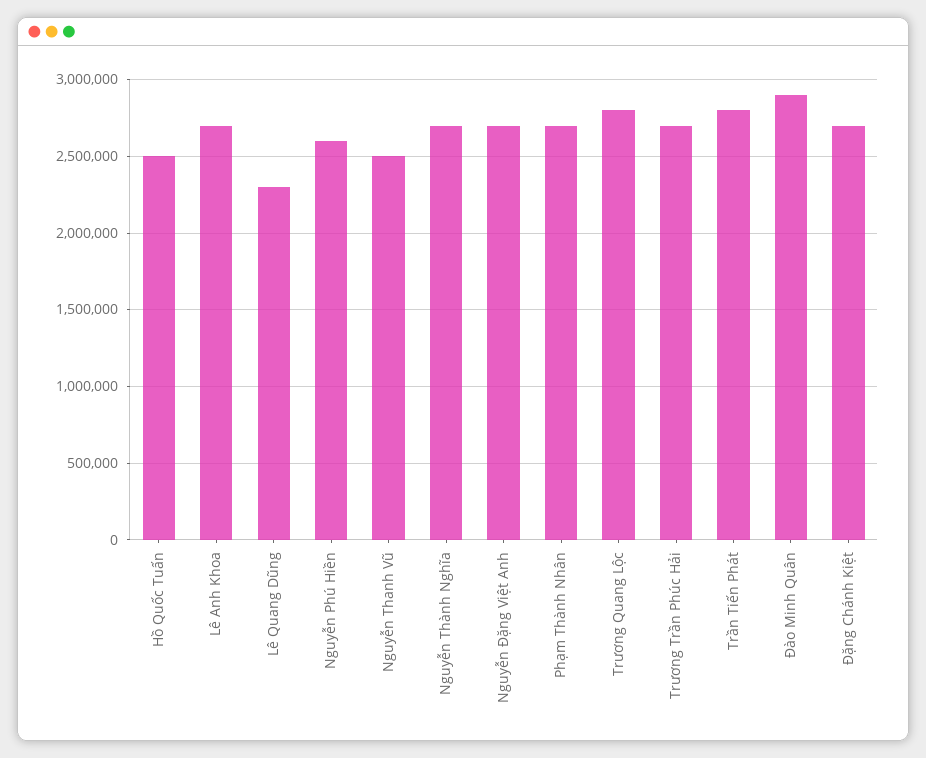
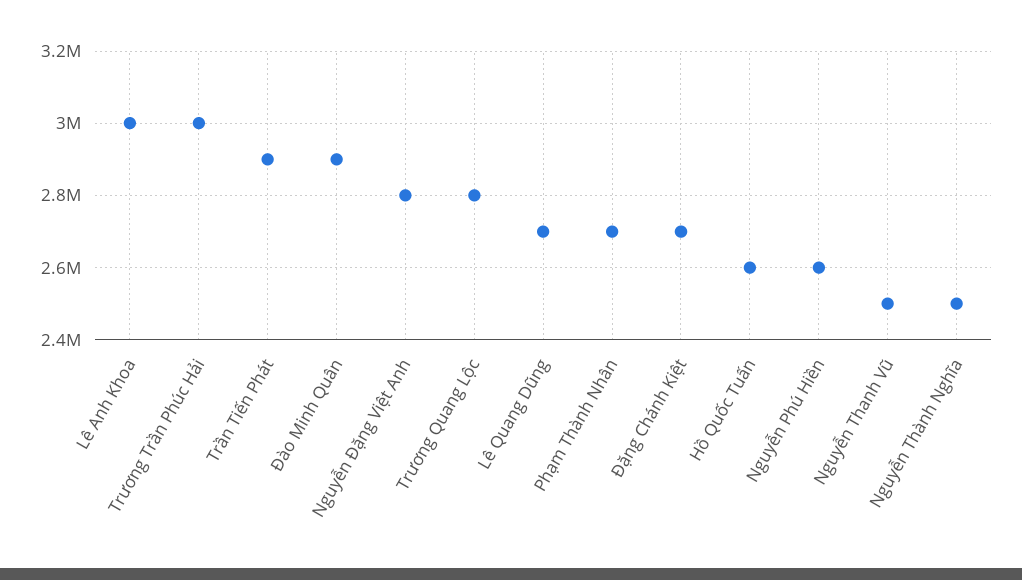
  {
-   "Hồ Quốc Tuấn": 2500000,
+   "Hồ Quốc Tuấn": 2600000,
-   "Lê Anh Khoa": 2700000,
+   "Lê Anh Khoa": 3000000,
-   "Lê Quang Dũng": 2300000,
+   "Lê Quang Dũng": 2700000,
    "Nguyễn Phú Hiền": 2600000,
    "Nguyễn Thanh Vũ": 2500000,
-   "Nguyễn Thành Nghĩa": 2700000,
+   "Nguyễn Thành Nghĩa": 2500000,
-   "Nguyễn Đặng Việt Anh": 2700000,
+   "Nguyễn Đặng Việt Anh": 2800000,
    "Phạm Thành Nhân": 2700000,
    "Trương Quang Lộc": 2800000,
-   "Trương Trần Phúc Hải": 2700000,
+   "Trương Trần Phúc Hải": 3000000,
-   "Trần Tiến Phát": 2800000,
+   "Trần Tiến Phát": 2900000,
    "Đào Minh Quân": 2900000,
    "Đặng Chánh Kiệt": 2700000
  }

